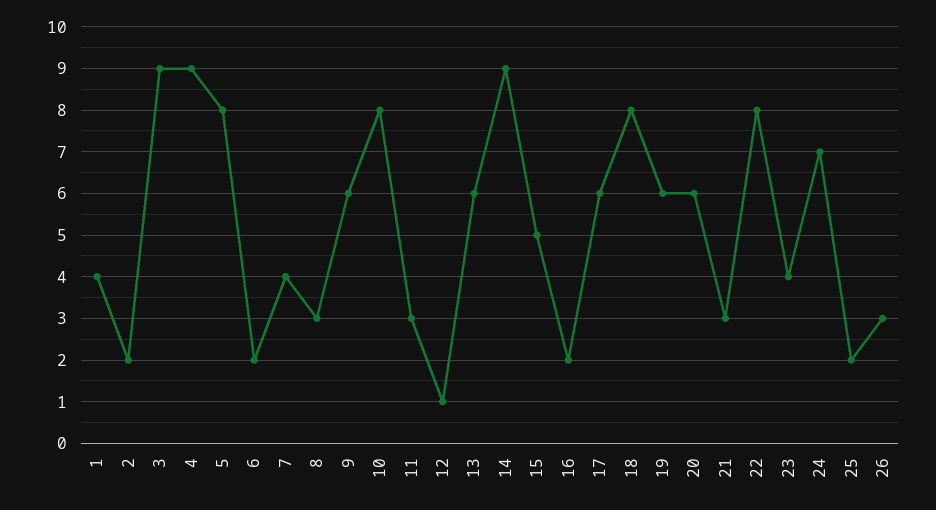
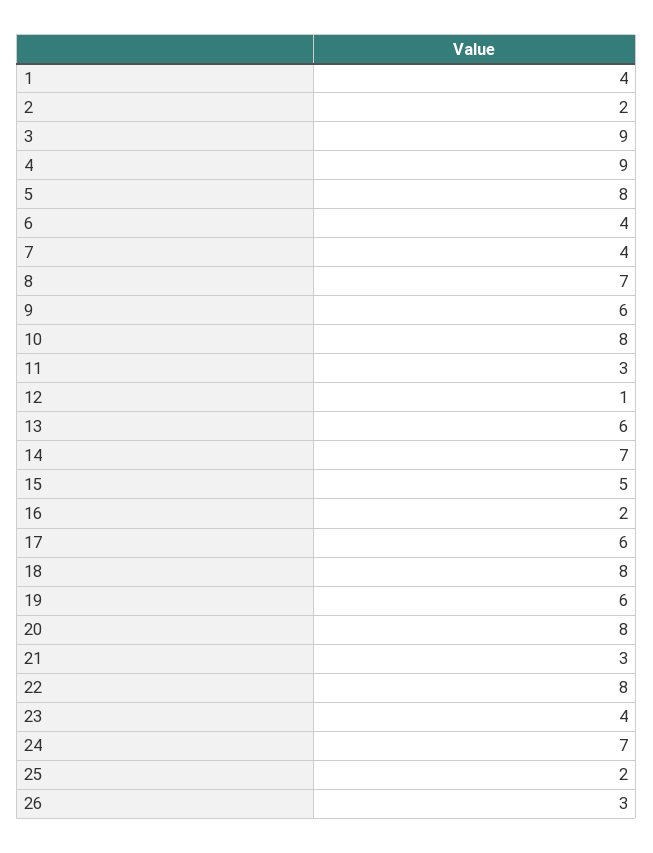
  {
    "1": 4,
    "2": 2,
    "3": 9,
    "4": 9,
    "5": 8,
-   "6": 2,
+   "6": 4,
    "7": 4,
-   "8": 3,
+   "8": 7,
    "9": 6,
    "10": 8,
    "11": 3,
    "12": 1,
    "13": 6,
-   "14": 9,
+   "14": 7,
    "15": 5,
    "16": 2,
    "17": 6,
    "18": 8,
    "19": 6,
-   "20": 6,
+   "20": 8,
    "21": 3,
    "22": 8,
    "23": 4,
    "24": 7,
    "25": 2,
    "26": 3
  }

